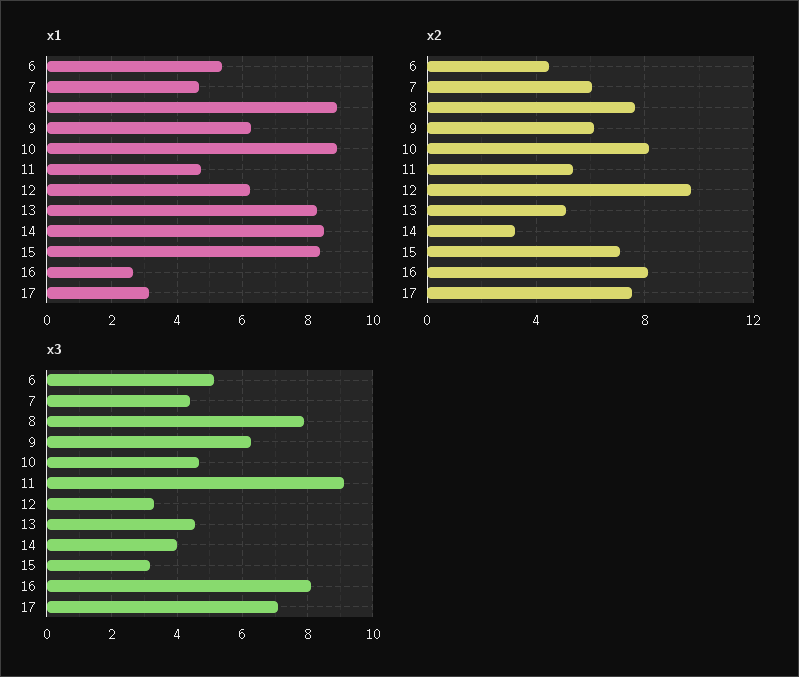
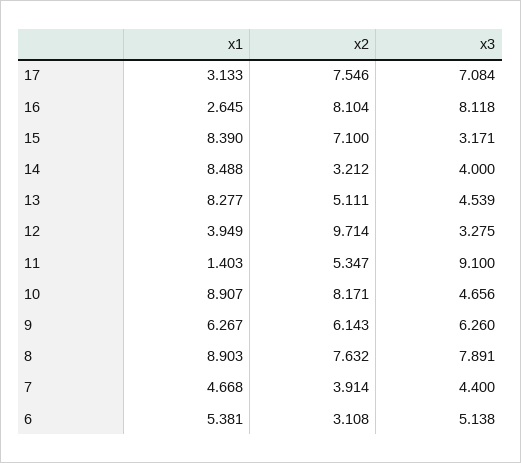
  {
    "x1": {
      "6": 5.381,
      "7": 4.668,
      "8": 8.903,
      "9": 6.267,
      "10": 8.907,
-     "11": 4.8,
+     "11": 1.403,
-     "12": 6.2,
+     "12": 3.949,
      "13": 8.277,
      "14": 8.488,
      "15": 8.39,
      "16": 2.645,
      "17": 3.133
    },
    "x2": {
-     "6": 4.5,
+     "6": 3.108,
-     "7": 6,
+     "7": 3.914,
      "8": 7.632,
      "9": 6.143,
      "10": 8.171,
      "11": 5.347,
      "12": 9.714,
      "13": 5.111,
      "14": 3.212,
      "15": 7.1,
      "16": 8.104,
      "17": 7.546
    },
    "x3": {
      "6": 5.138,
      "7": 4.4,
      "8": 7.891,
      "9": 6.26,
      "10": 4.656,
      "11": 9.1,
      "12": 3.275,
      "13": 4.539,
      "14": 4,
      "15": 3.171,
      "16": 8.118,
      "17": 7.084
    }
  }

